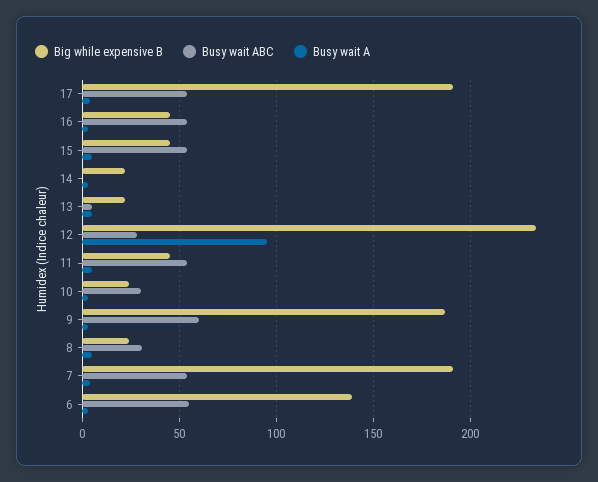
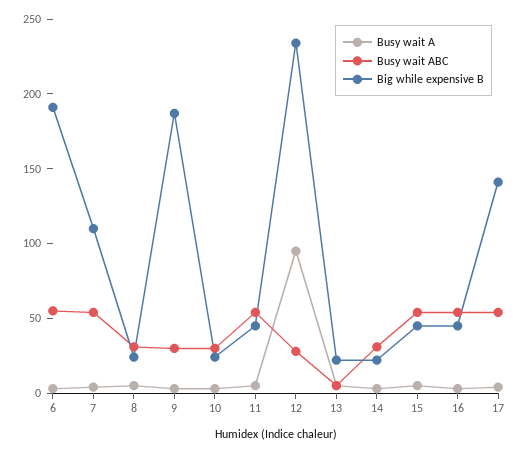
  {
    "Big while expensive B": {
-     "17": 190,
+     "17": 140,
      "16": 45,
      "15": 45,
      "14": 20,
      "13": 20,
      "12": 235,
      "11": 45,
      "10": 25,
      "9": 185,
      "8": 25,
-     "7": 190,
+     "7": 110,
-     "6": 140
+     "6": 190
    },
    "Busy wait ABC": {
      "17": 55,
      "16": 55,
      "15": 55,
-     "14": 0,
+     "14": 30,
      "13": 5,
      "12": 30,
      "11": 55,
      "10": 30,
-     "9": 60,
+     "9": 30,
      "8": 30,
      "7": 55,
      "6": 55
    },
    "Busy wait A": {
      "17": 5,
      "16": 5,
      "15": 5,
      "14": 5,
      "13": 5,
      "12": 95,
      "11": 5,
      "10": 5,
      "9": 5,
      "8": 5,
      "7": 5,
      "6": 5
    }
  }

